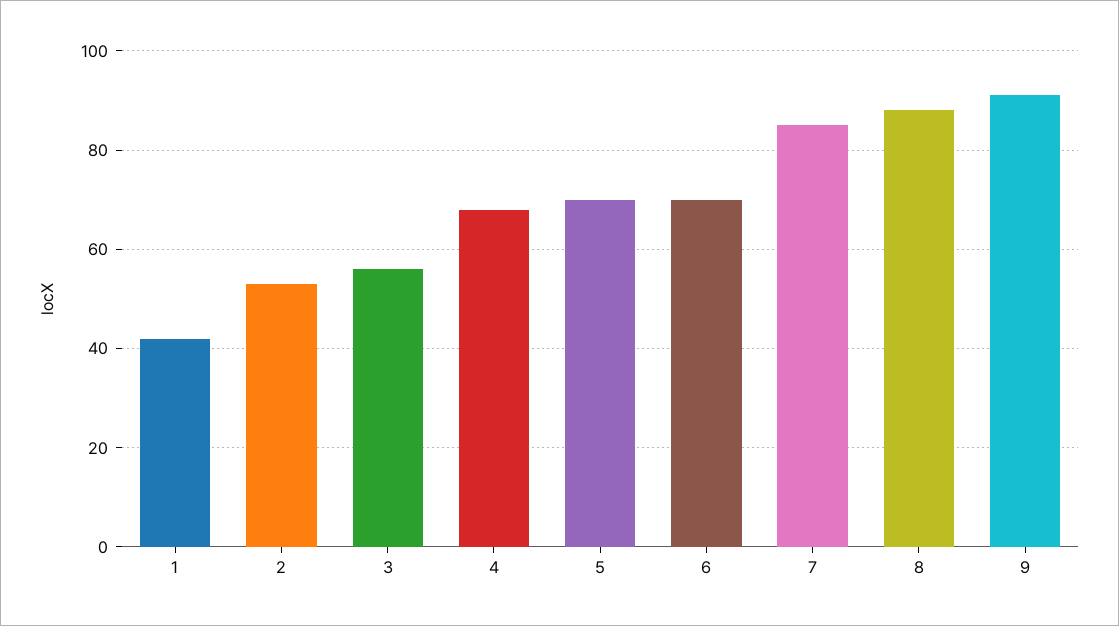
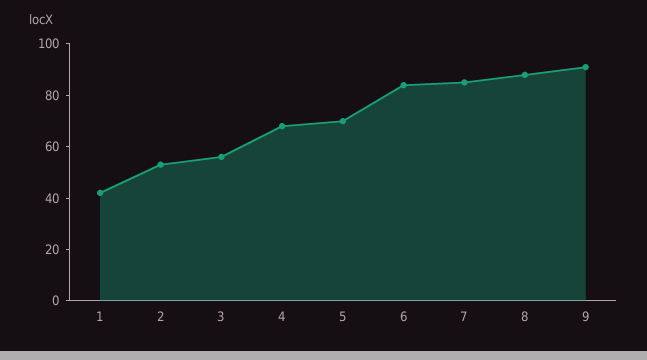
  {
    "1": 40,
    "2": 55,
    "3": 55,
    "4": 70,
    "5": 70,
-   "6": 70,
+   "6": 85,
    "7": 85,
    "8": 90,
    "9": 90
  }

